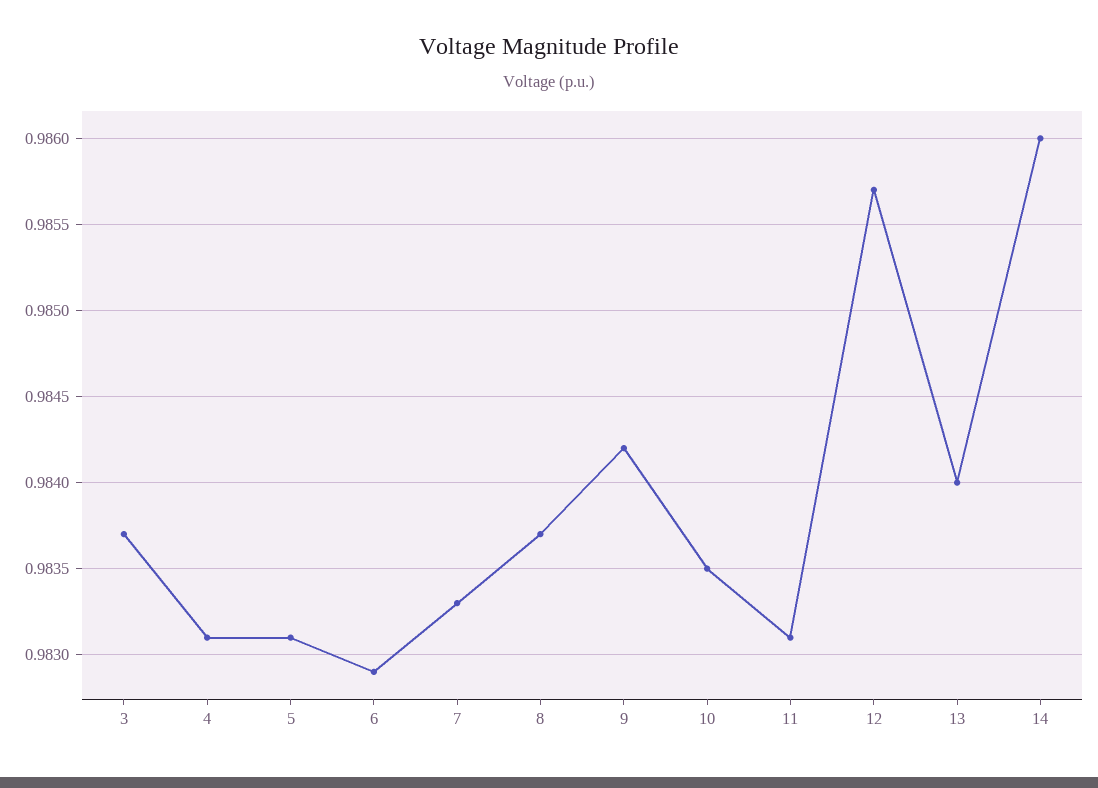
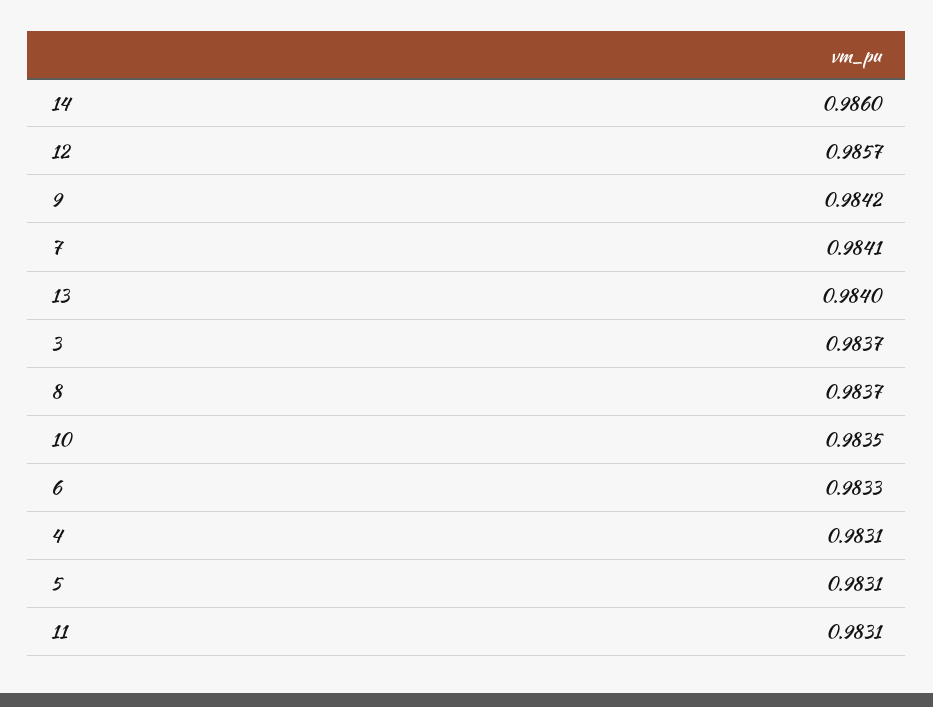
  {
    "3": 0.9837,
    "4": 0.9831,
    "5": 0.9831,
-   "6": 0.9829,
+   "6": 0.9833,
-   "7": 0.9833,
+   "7": 0.9841,
    "8": 0.9837,
    "9": 0.9842,
    "10": 0.9835,
    "11": 0.9831,
    "12": 0.9857,
    "13": 0.984,
    "14": 0.986
  }

